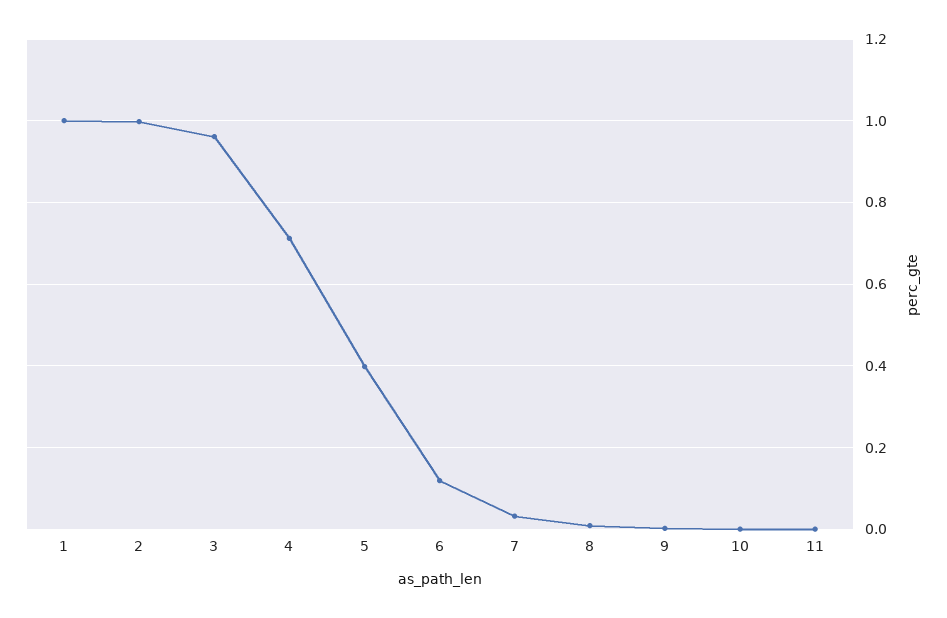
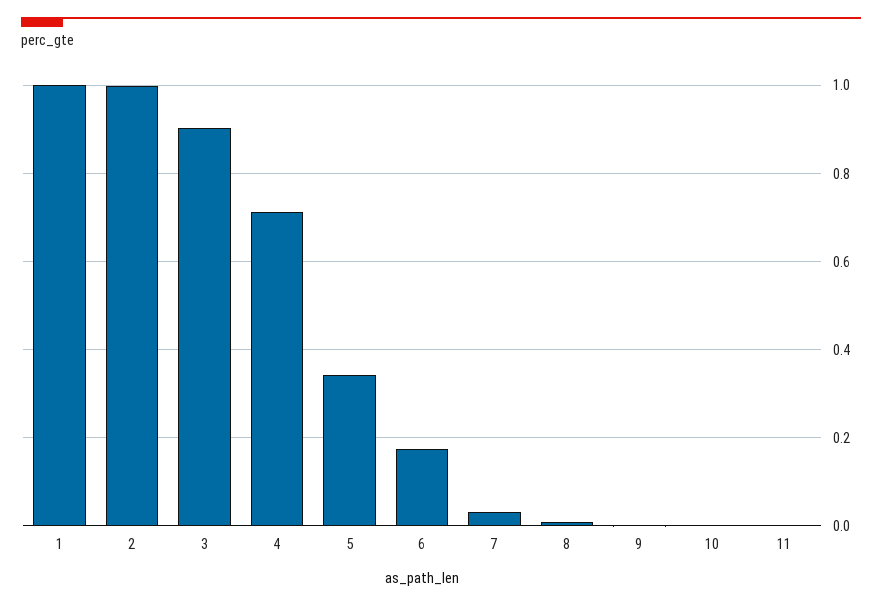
  {
    "1": 1,
    "2": 1,
-   "3": 0.96,
+   "3": 0.9,
    "4": 0.72,
-   "5": 0.4,
+   "5": 0.34,
-   "6": 0.12,
+   "6": 0.18,
    "7": 0.04,
    "8": 0,
    "9": 0,
    "10": 0,
    "11": 0
  }

